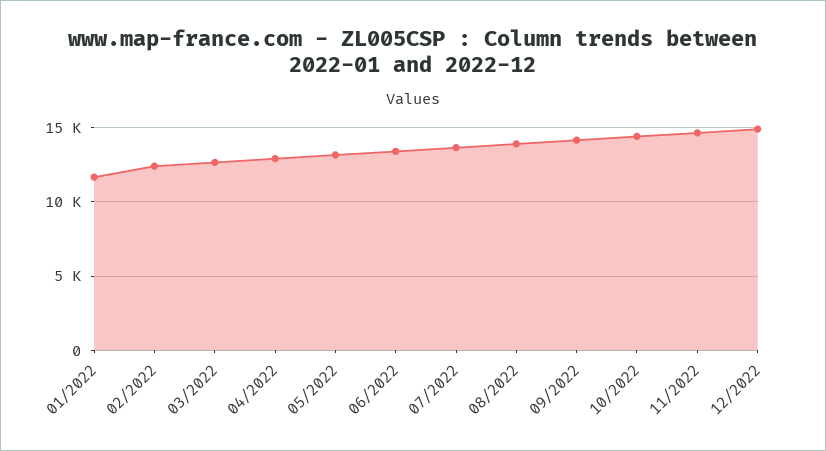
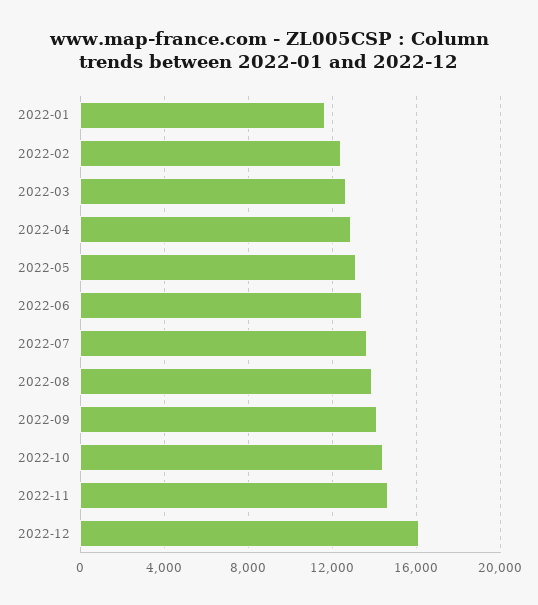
  {
    "01/2022": 11500,
    "02/2022": 12500,
    "03/2022": 12500,
    "04/2022": 13000,
    "05/2022": 13000,
    "06/2022": 13500,
    "07/2022": 13500,
    "08/2022": 14000,
    "09/2022": 14000,
    "10/2022": 14500,
    "11/2022": 14500,
-   "12/2022": 15000
+   "12/2022": 16000
  }

